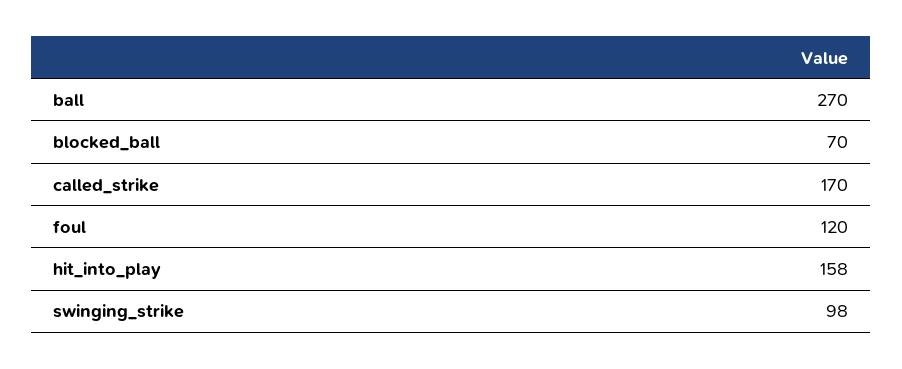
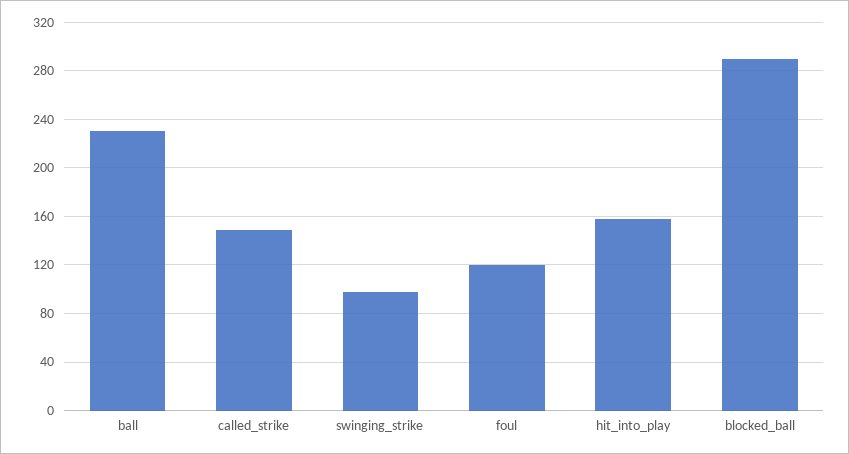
  {
-   "ball": 270,
+   "ball": 230,
-   "blocked_ball": 70,
+   "blocked_ball": 290,
-   "called_strike": 170,
+   "called_strike": 150,
    "foul": 120,
    "hit_into_play": 158,
    "swinging_strike": 98
  }

